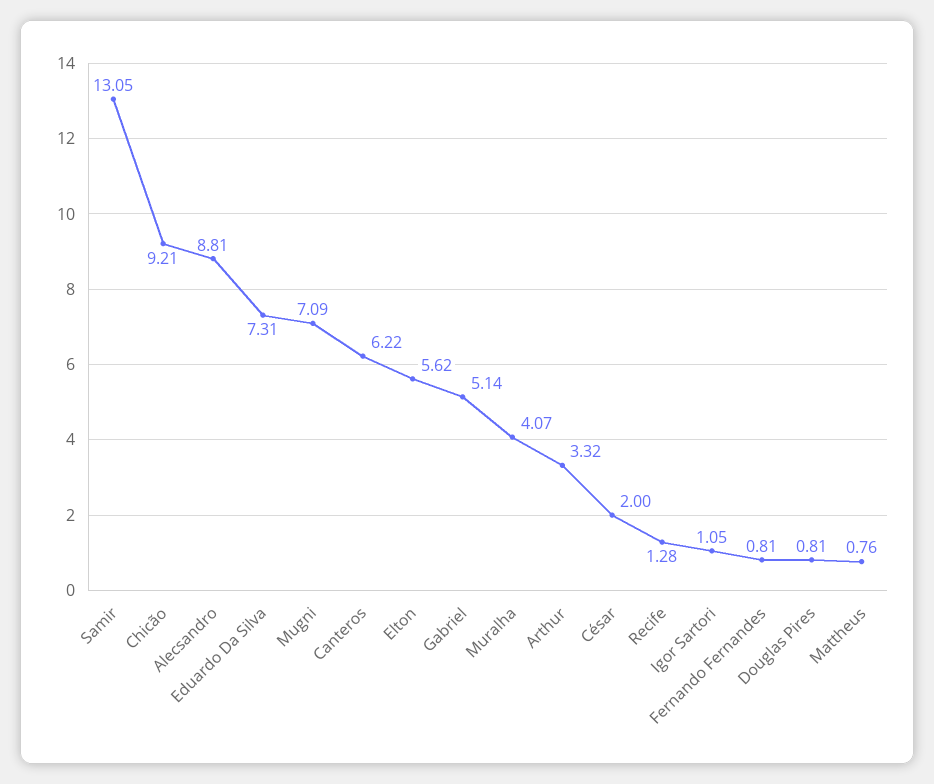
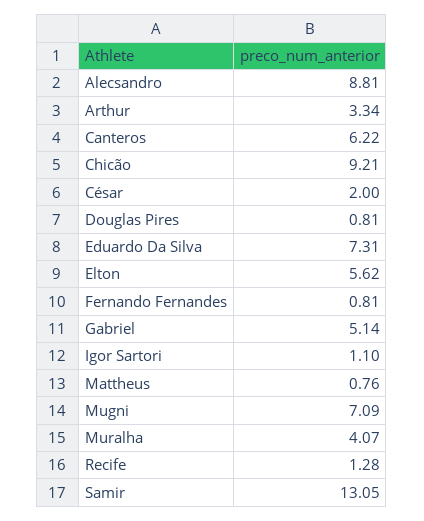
  {
    "Samir": 13.05,
    "Chicão": 9.21,
    "Alecsandro": 8.81,
    "Eduardo Da Silva": 7.31,
    "Mugni": 7.09,
    "Canteros": 6.22,
    "Elton": 5.62,
    "Gabriel": 5.14,
    "Muralha": 4.07,
-   "Arthur": 3.32,
+   "Arthur": 3.34,
    "César": 2,
    "Recife": 1.28,
-   "Igor Sartori": 1.05,
+   "Igor Sartori": 1.1,
    "Fernando Fernandes": 0.81,
    "Douglas Pires": 0.81,
    "Mattheus": 0.76
  }

